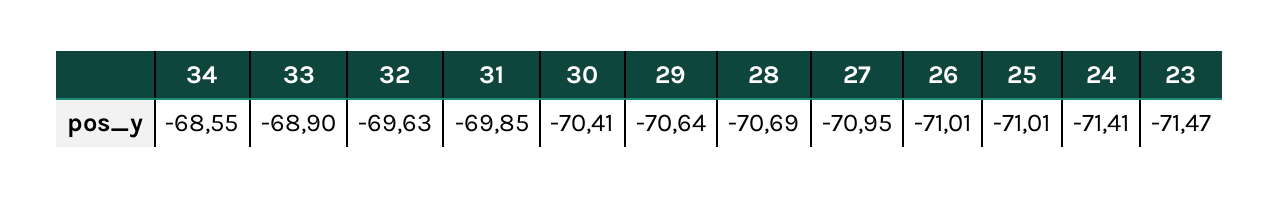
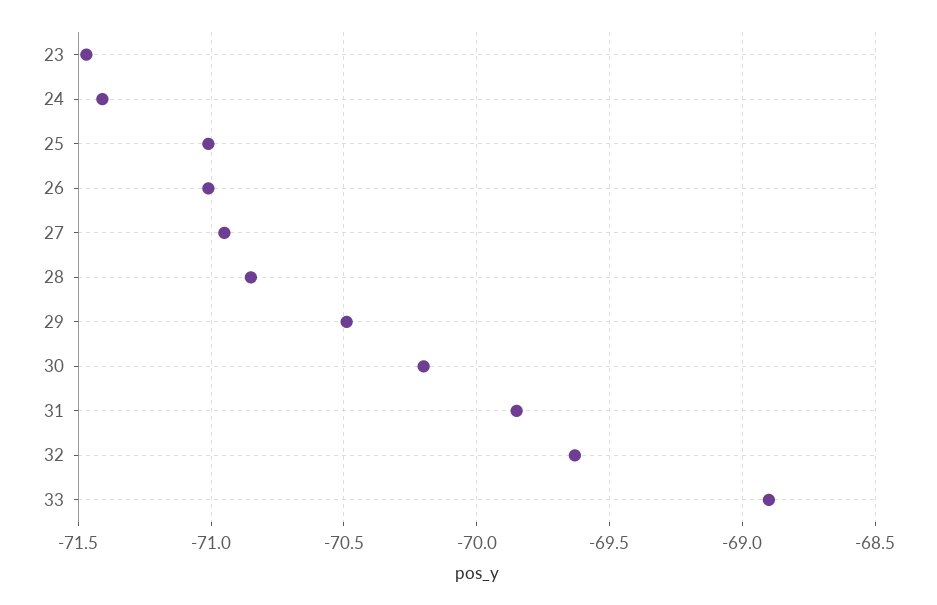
  {
-   "34": -68.55,
    "33": -68.9,
    "32": -69.63,
    "31": -69.85,
-   "30": -70.41,
+   "30": -70.2,
-   "29": -70.64,
+   "29": -70.5,
-   "28": -70.69,
+   "28": -70.85,
    "27": -70.95,
    "26": -71.01,
    "25": -71.01,
    "24": -71.41,
    "23": -71.47
  }

